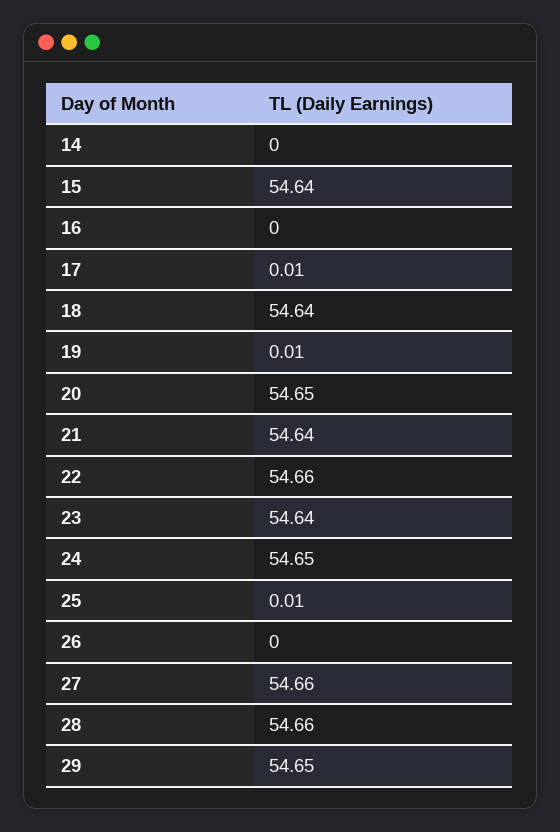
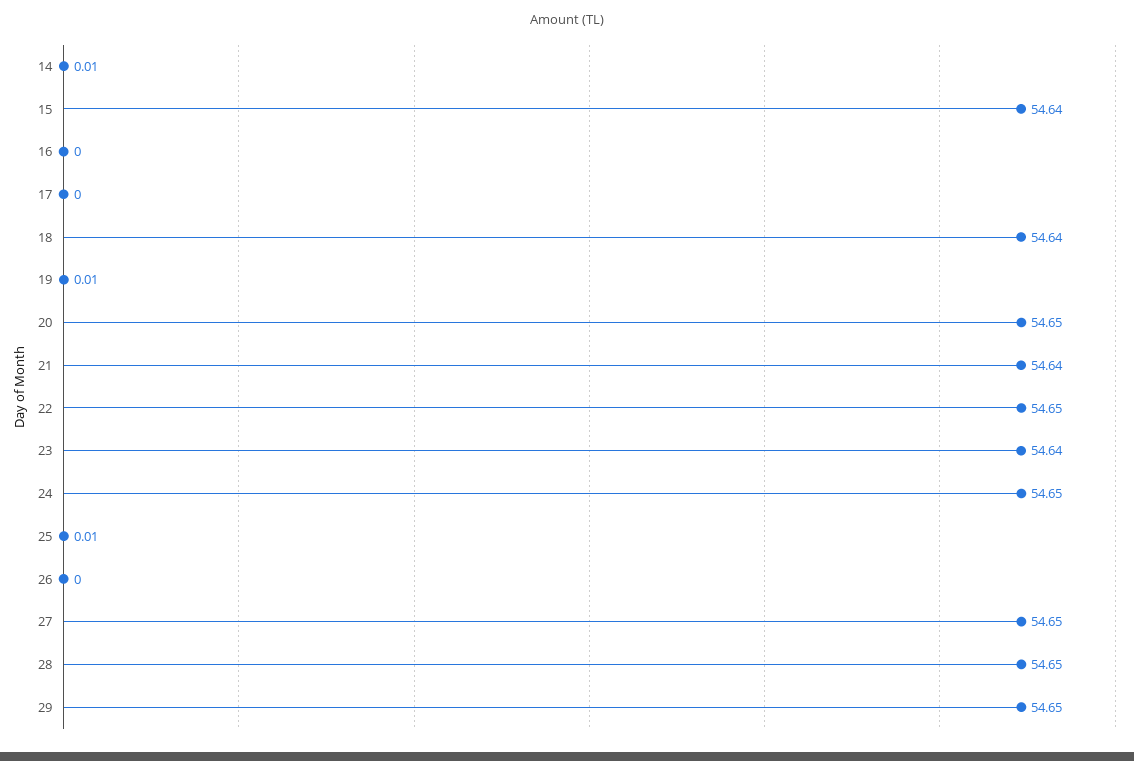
  {
-   "14": 0,
+   "14": 0.01,
    "15": 54.64,
    "16": 0,
-   "17": 0.01,
+   "17": 0,
    "18": 54.64,
    "19": 0.01,
    "20": 54.65,
    "21": 54.64,
-   "22": 54.66,
+   "22": 54.65,
    "23": 54.64,
    "24": 54.65,
    "25": 0.01,
    "26": 0,
-   "27": 54.66,
+   "27": 54.65,
-   "28": 54.66,
+   "28": 54.65,
    "29": 54.65
  }

